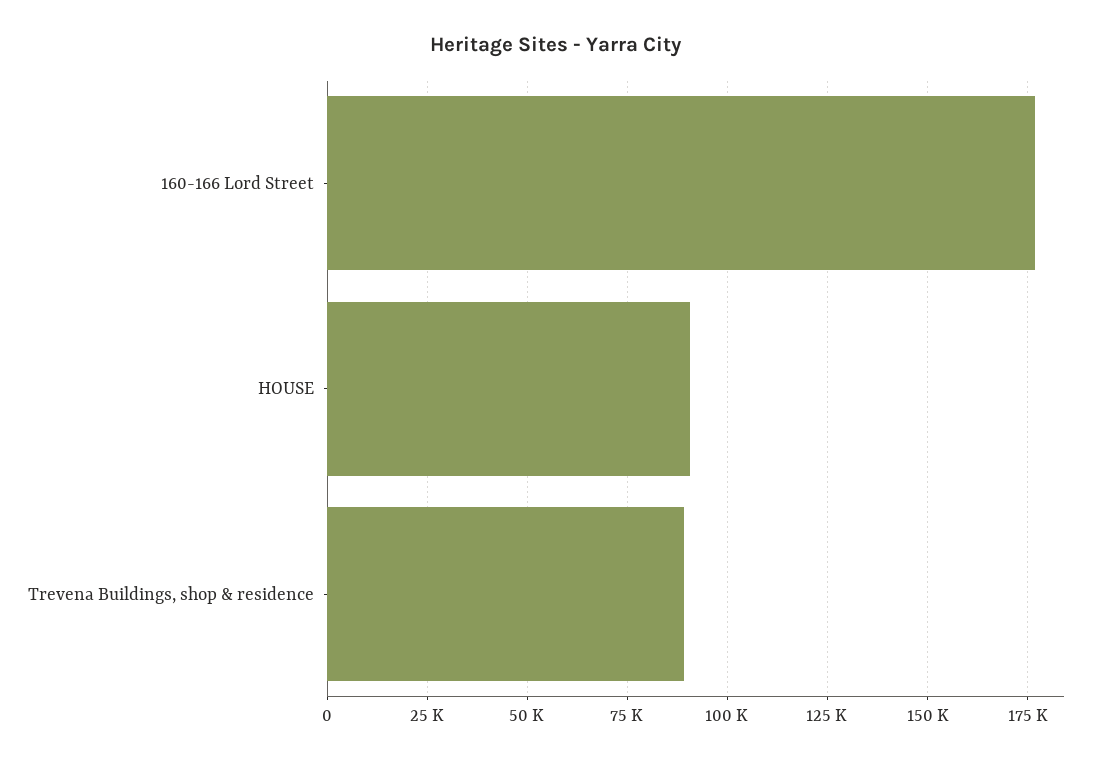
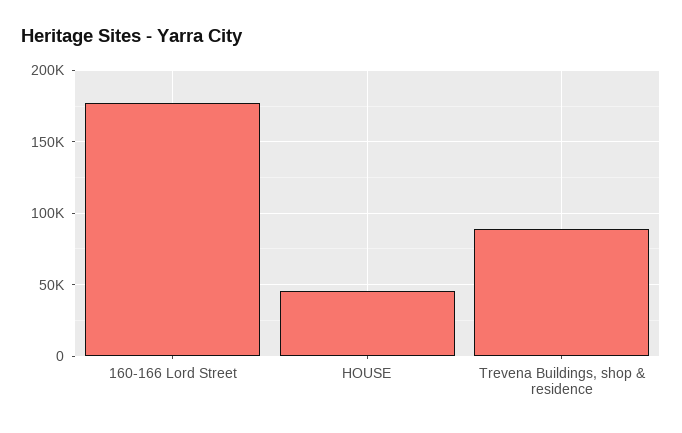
  {
    "160-166 Lord Street": 177500,
-   "HOUSE": 90000,
+   "HOUSE": 45000,
    "Trevena Buildings, shop & residence": 90000
  }

